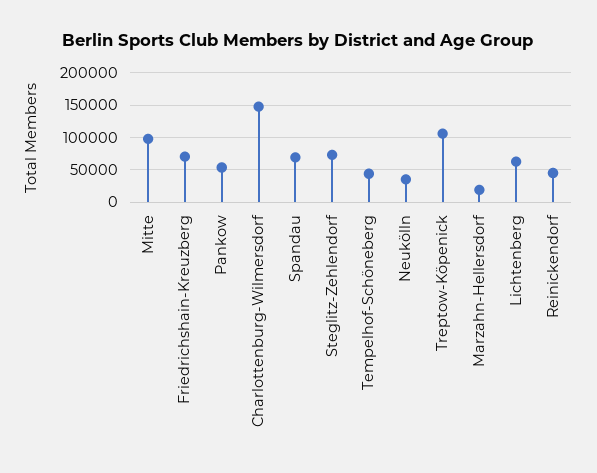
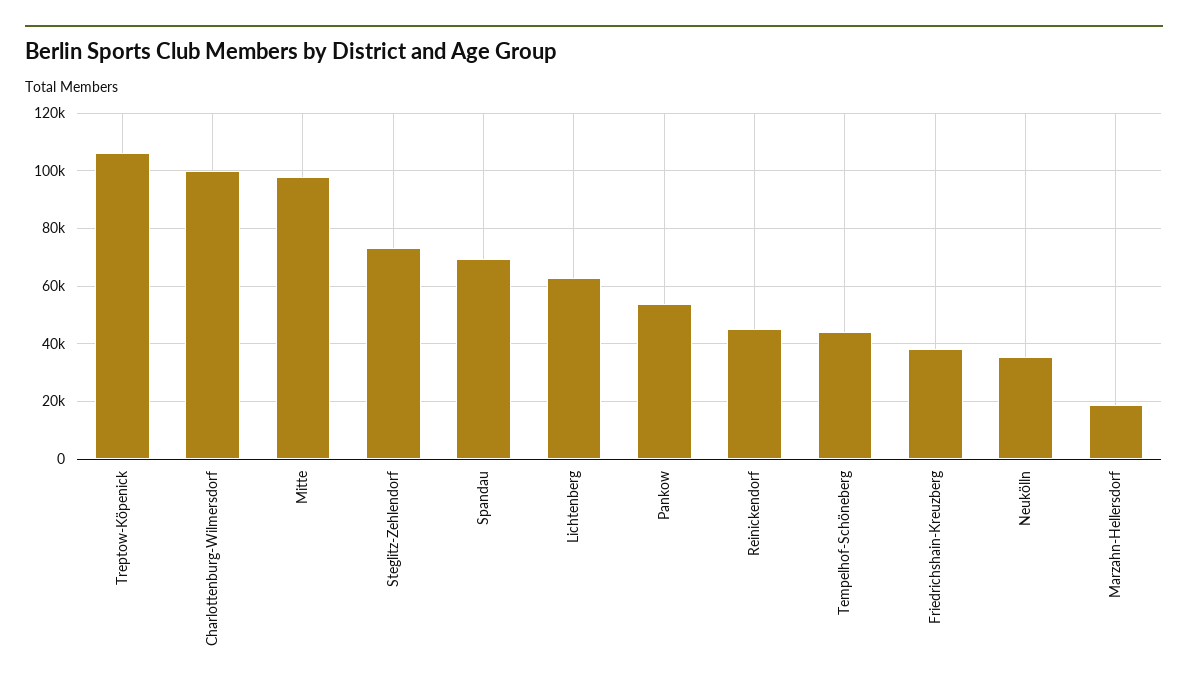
  {
    "Mitte": 97500,
-   "Friedrichshain-Kreuzberg": 70000,
+   "Friedrichshain-Kreuzberg": 37500,
    "Pankow": 52500,
-   "Charlottenburg-Wilmersdorf": 150000,
+   "Charlottenburg-Wilmersdorf": 100000,
    "Spandau": 70000,
    "Steglitz-Zehlendorf": 72500,
    "Tempelhof-Schöneberg": 45000,
    "Neukölln": 35000,
    "Treptow-Köpenick": 105000,
    "Marzahn-Hellersdorf": 20000,
    "Lichtenberg": 62500,
    "Reinickendorf": 45000
  }

